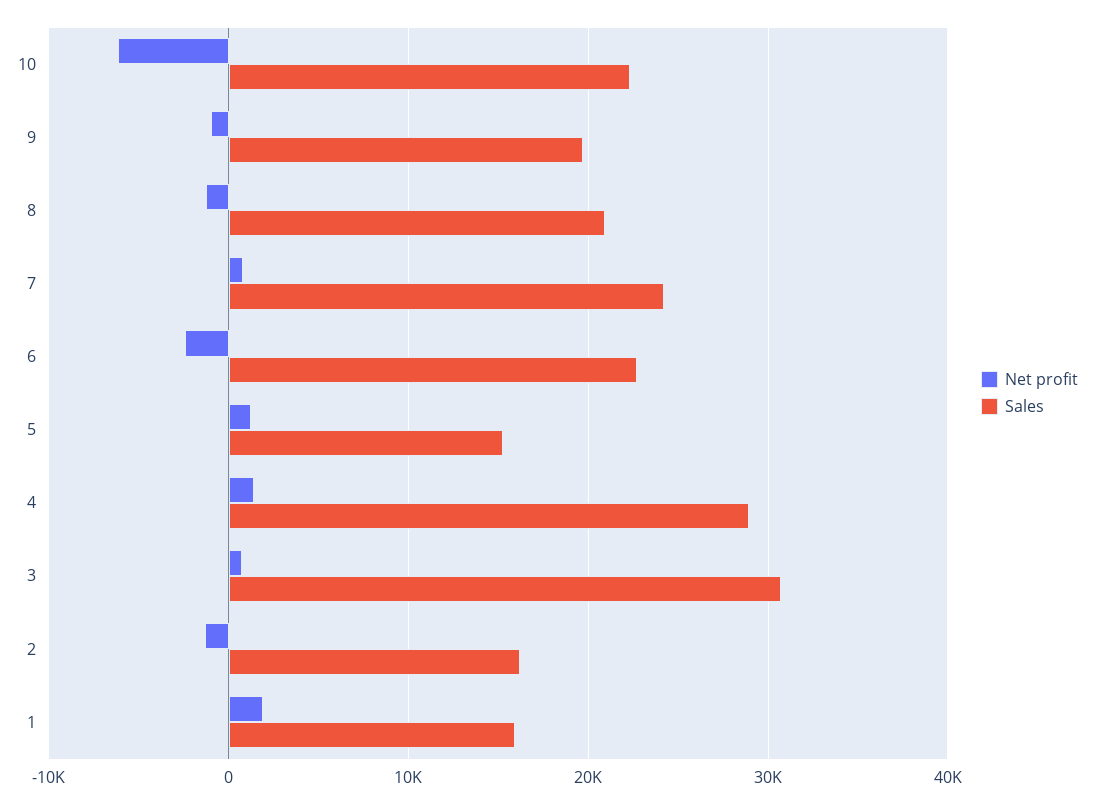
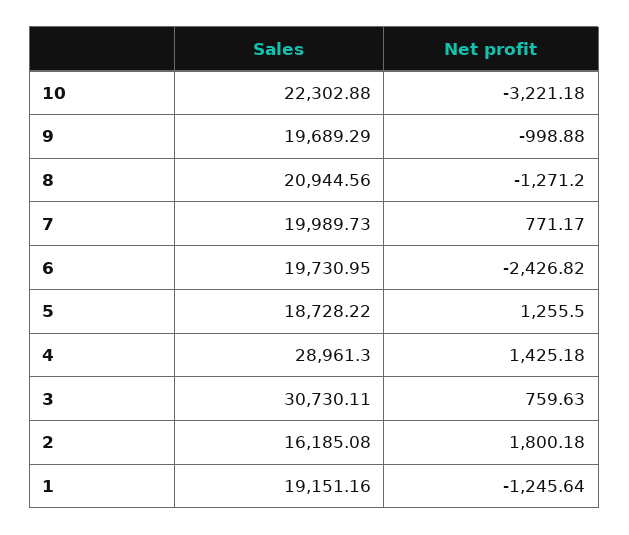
  {
    "Net profit": {
-     "10": -6000,
+     "10": -3221.18,
      "9": -998.88,
      "8": -1271.2,
      "7": 771.17,
      "6": -2426.82,
      "5": 1255.5,
      "4": 1425.18,
      "3": 759.63,
-     "2": -1000,
+     "2": 1800.18,
-     "1": 2000
+     "1": -1245.64
    },
    "Sales": {
      "10": 22302.88,
      "9": 19689.29,
      "8": 20944.56,
-     "7": 24000,
+     "7": 19989.73,
-     "6": 23000,
+     "6": 19730.95,
-     "5": 15000,
+     "5": 18728.22,
      "4": 28961.3,
      "3": 30730.11,
      "2": 16185.08,
-     "1": 16000
+     "1": 19151.16
    }
  }

